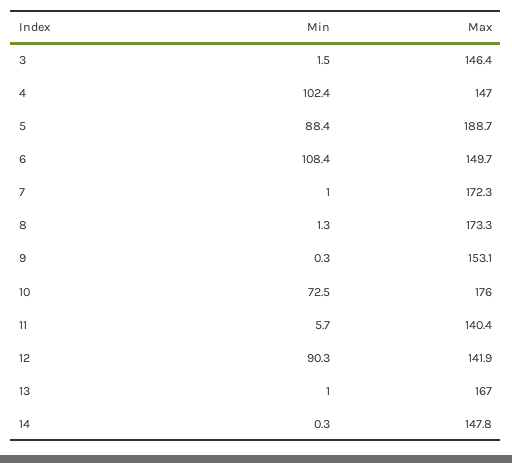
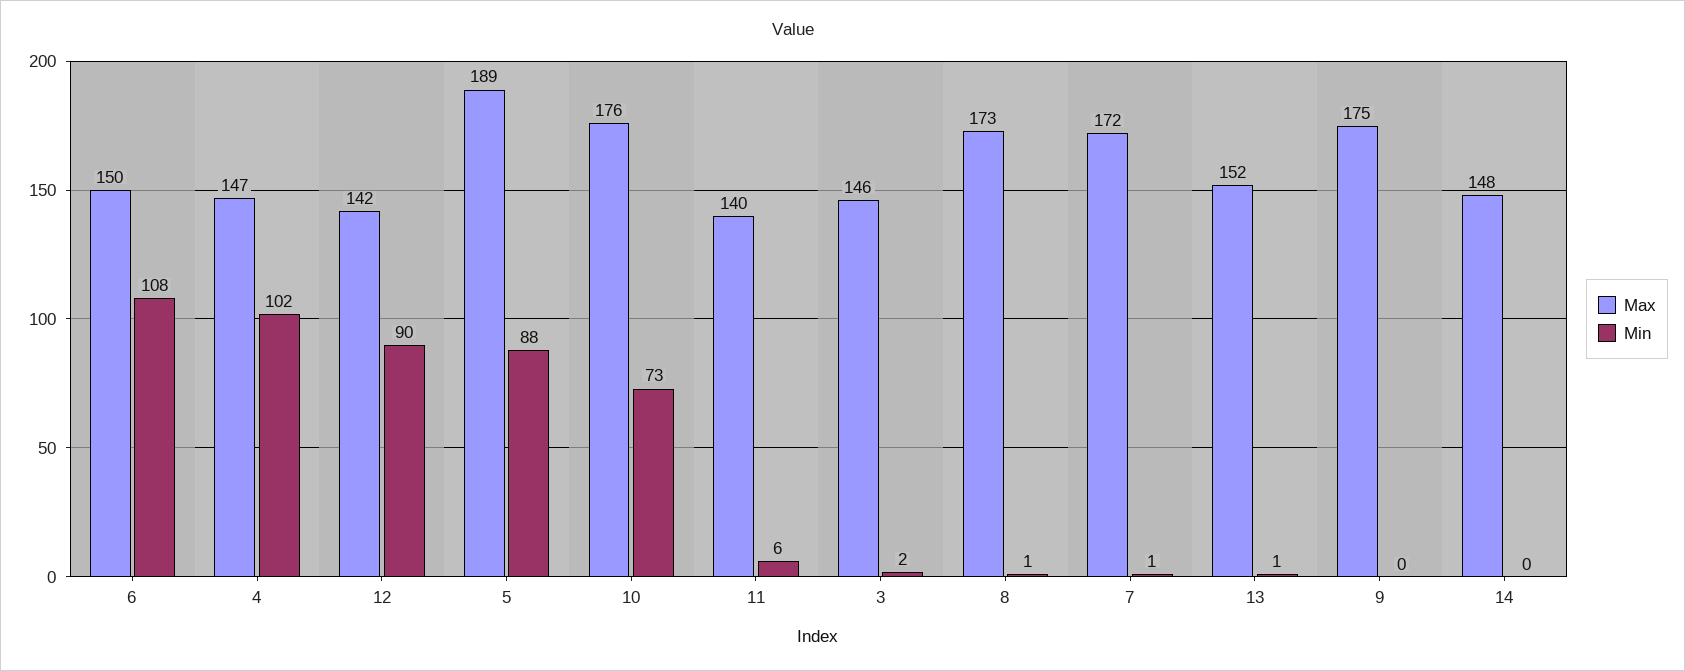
  {
    "Min": {
      "3": 1.5,
      "4": 102.4,
      "5": 88.4,
      "6": 108.4,
      "7": 1,
      "8": 1.3,
      "9": 0.3,
      "10": 72.5,
      "11": 5.7,
      "12": 90.3,
      "13": 1,
      "14": 0.3
    },
    "Max": {
      "3": 146.4,
      "4": 147,
      "5": 188.7,
      "6": 149.7,
      "7": 172.3,
      "8": 173.3,
-     "9": 153.1,
+     "9": 175,
      "10": 176,
      "11": 140.4,
      "12": 141.9,
-     "13": 167,
+     "13": 152,
      "14": 147.8
    }
  }

